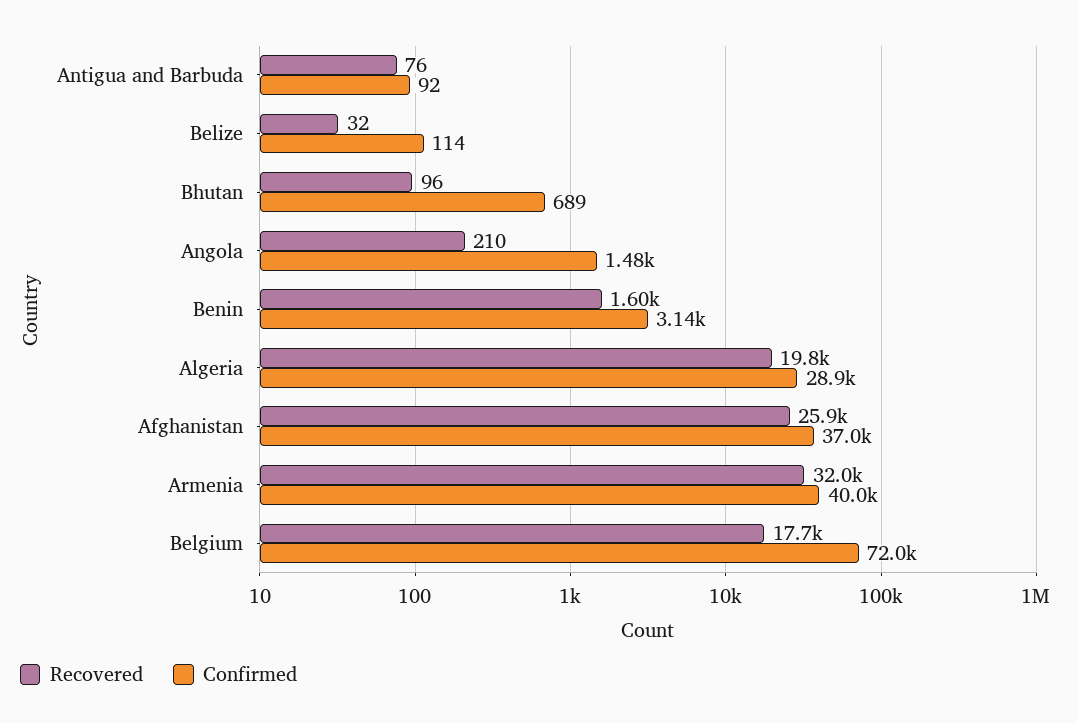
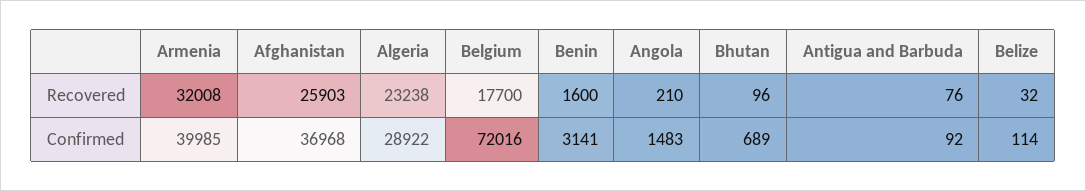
  {
    "Recovered": {
      "Antigua and Barbuda": 76,
      "Belize": 32,
      "Bhutan": 96,
      "Angola": 210,
      "Benin": 1600,
-     "Algeria": 19800,
+     "Algeria": 23238,
      "Afghanistan": 25903,
      "Armenia": 32008,
      "Belgium": 17700
    },
    "Confirmed": {
      "Antigua and Barbuda": 92,
      "Belize": 114,
      "Bhutan": 689,
      "Angola": 1483,
      "Benin": 3141,
      "Algeria": 28922,
      "Afghanistan": 36968,
      "Armenia": 39985,
      "Belgium": 72016
    }
  }

